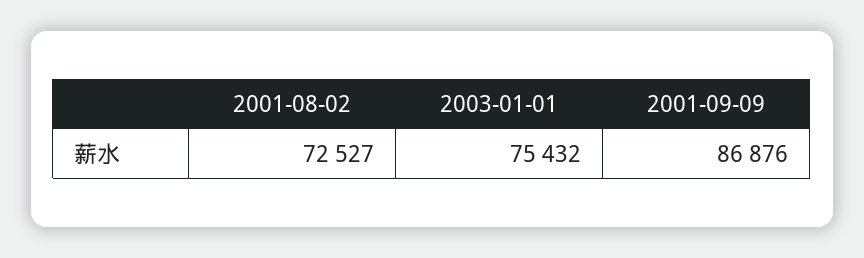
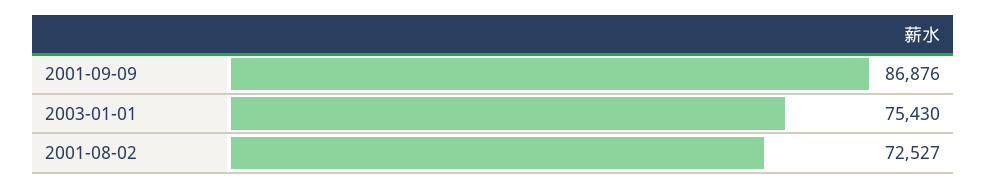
  {
    "2001-08-02": 72527,
-   "2003-01-01": 75432,
+   "2003-01-01": 75430,
    "2001-09-09": 86876
  }

